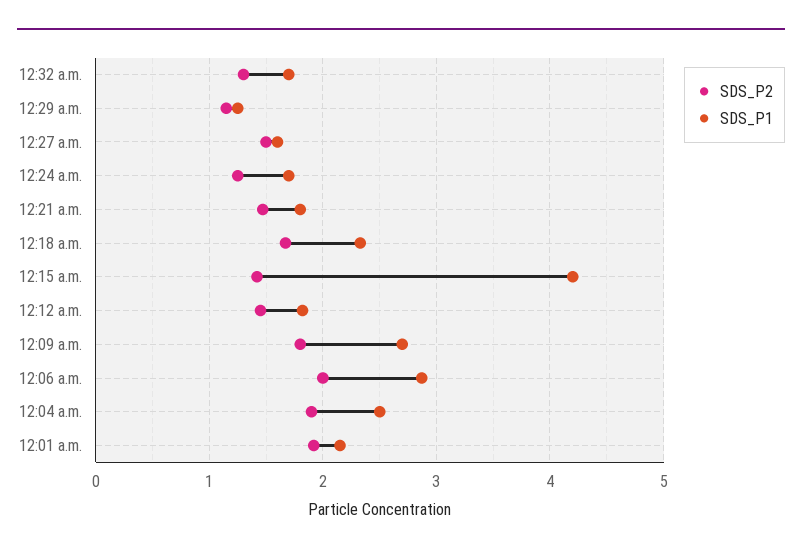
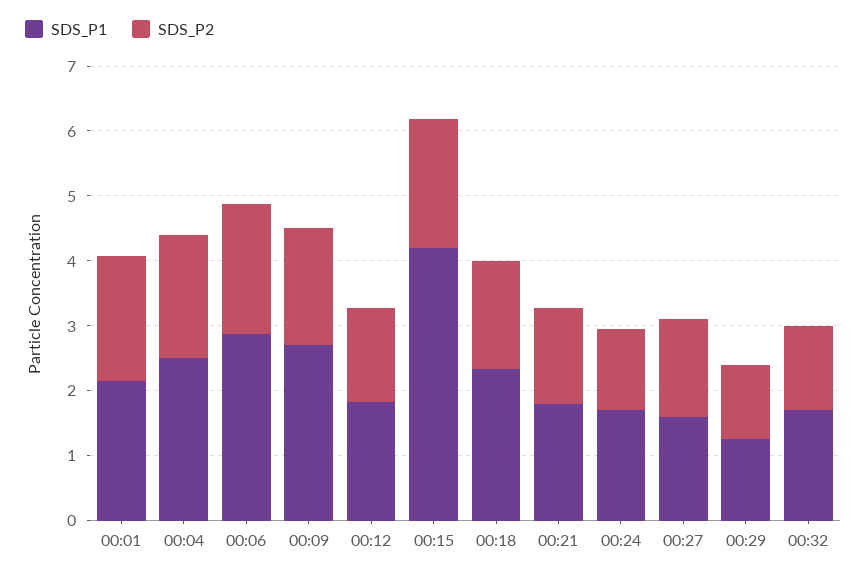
  {
    "SDS_P2": {
      "12:32 a.m.": 1.3,
      "12:29 a.m.": 1.2,
      "12:27 a.m.": 1.5,
      "12:24 a.m.": 1.3,
      "12:21 a.m.": 1.5,
      "12:18 a.m.": 1.7,
-     "12:15 a.m.": 1.4,
+     "12:15 a.m.": 2,
      "12:12 a.m.": 1.5,
      "12:09 a.m.": 1.8,
      "12:06 a.m.": 2,
      "12:04 a.m.": 1.9,
      "12:01 a.m.": 1.9
    },
    "SDS_P1": {
      "12:32 a.m.": 1.7,
      "12:29 a.m.": 1.3,
      "12:27 a.m.": 1.6,
      "12:24 a.m.": 1.7,
      "12:21 a.m.": 1.8,
      "12:18 a.m.": 2.3,
      "12:15 a.m.": 4.2,
      "12:12 a.m.": 1.8,
      "12:09 a.m.": 2.7,
      "12:06 a.m.": 2.9,
      "12:04 a.m.": 2.5,
      "12:01 a.m.": 2.2
    }
  }

